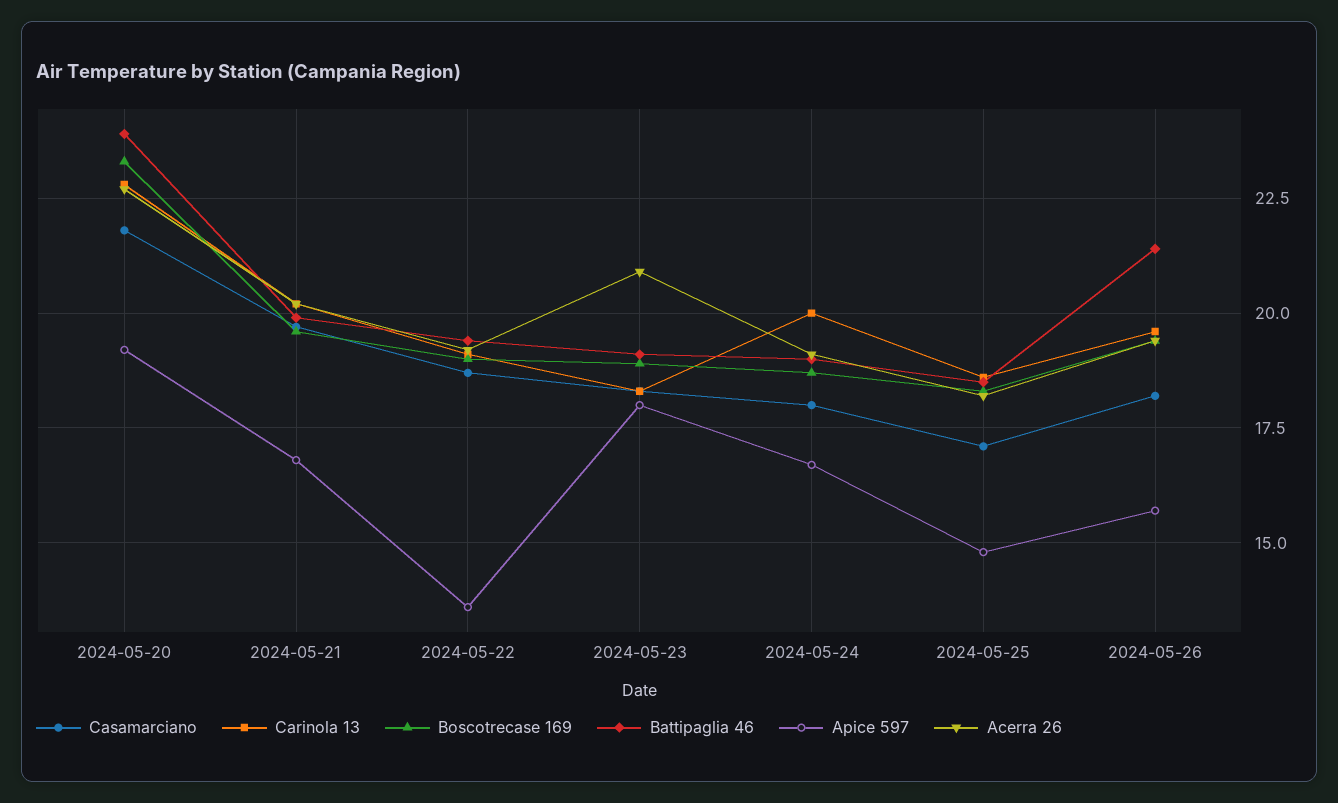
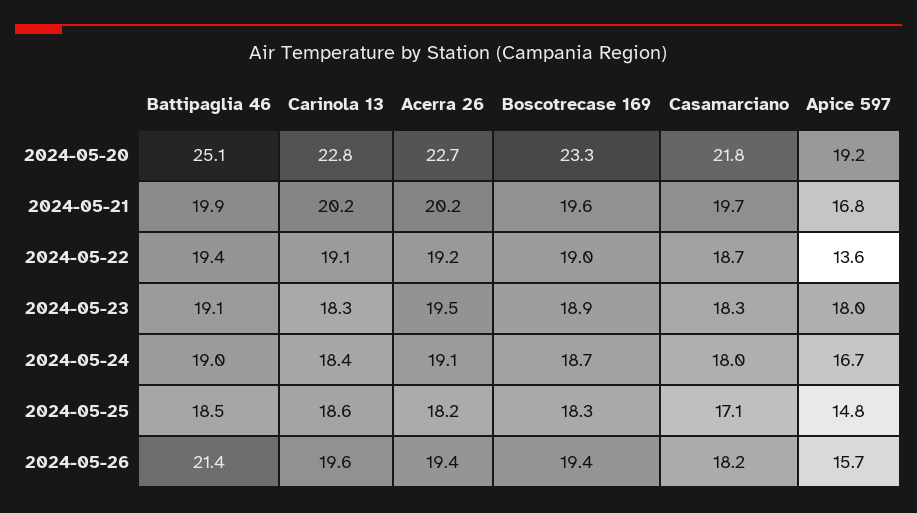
  {
    "Casamarciano": {
      "2024-05-20": 21.8,
      "2024-05-21": 19.7,
      "2024-05-22": 18.7,
      "2024-05-23": 18.3,
      "2024-05-24": 18,
      "2024-05-25": 17.1,
      "2024-05-26": 18.2
    },
    "Carinola 13": {
      "2024-05-20": 22.8,
      "2024-05-21": 20.2,
      "2024-05-22": 19.1,
      "2024-05-23": 18.3,
-     "2024-05-24": 20,
+     "2024-05-24": 18.4,
      "2024-05-25": 18.6,
      "2024-05-26": 19.6
    },
    "Boscotrecase 169": {
      "2024-05-20": 23.3,
      "2024-05-21": 19.6,
      "2024-05-22": 19,
      "2024-05-23": 18.9,
      "2024-05-24": 18.7,
      "2024-05-25": 18.3,
      "2024-05-26": 19.4
    },
    "Battipaglia 46": {
-     "2024-05-20": 24,
+     "2024-05-20": 25.1,
      "2024-05-21": 19.9,
      "2024-05-22": 19.4,
      "2024-05-23": 19.1,
      "2024-05-24": 19,
      "2024-05-25": 18.5,
      "2024-05-26": 21.4
    },
    "Apice 597": {
      "2024-05-20": 19.2,
      "2024-05-21": 16.8,
      "2024-05-22": 13.6,
      "2024-05-23": 18,
      "2024-05-24": 16.7,
      "2024-05-25": 14.8,
      "2024-05-26": 15.7
    },
    "Acerra 26": {
      "2024-05-20": 22.7,
      "2024-05-21": 20.2,
      "2024-05-22": 19.2,
-     "2024-05-23": 21,
+     "2024-05-23": 19.5,
      "2024-05-24": 19.1,
      "2024-05-25": 18.2,
      "2024-05-26": 19.4
    }
  }

